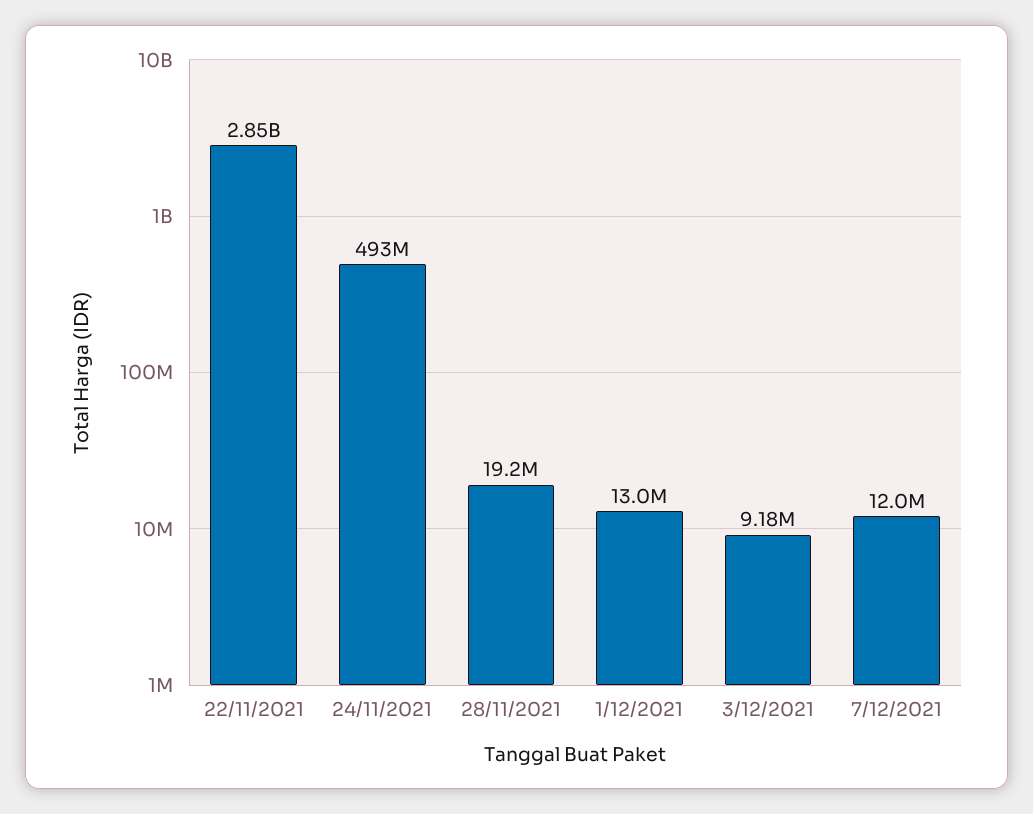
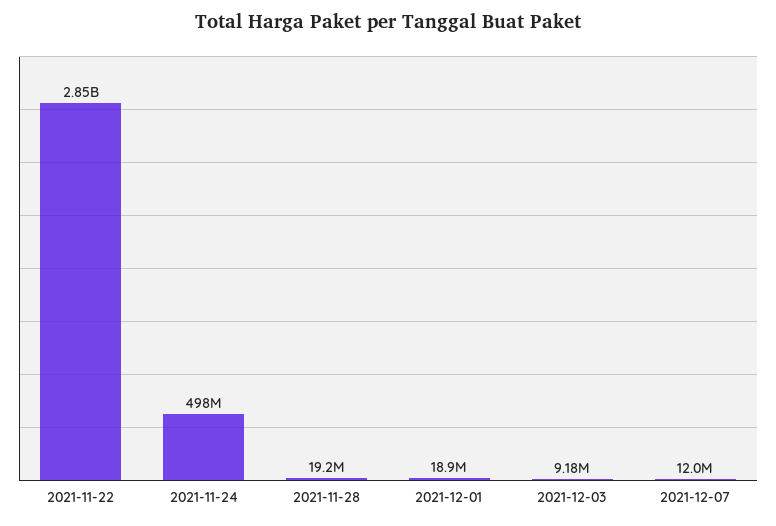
  {
    "22/11/2021": 2850000000,
-   "24/11/2021": 493000000,
+   "24/11/2021": 498000000,
    "28/11/2021": 19200000,
-   "1/12/2021": 13000000,
+   "1/12/2021": 18900000,
    "3/12/2021": 9180000,
    "7/12/2021": 12000000
  }

